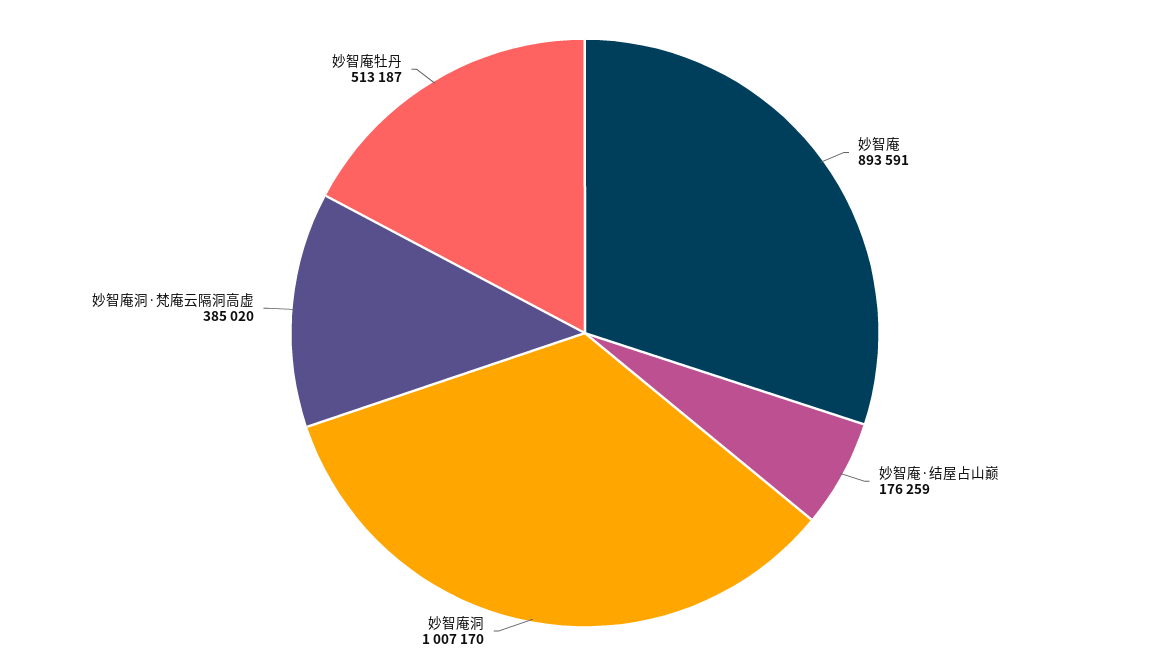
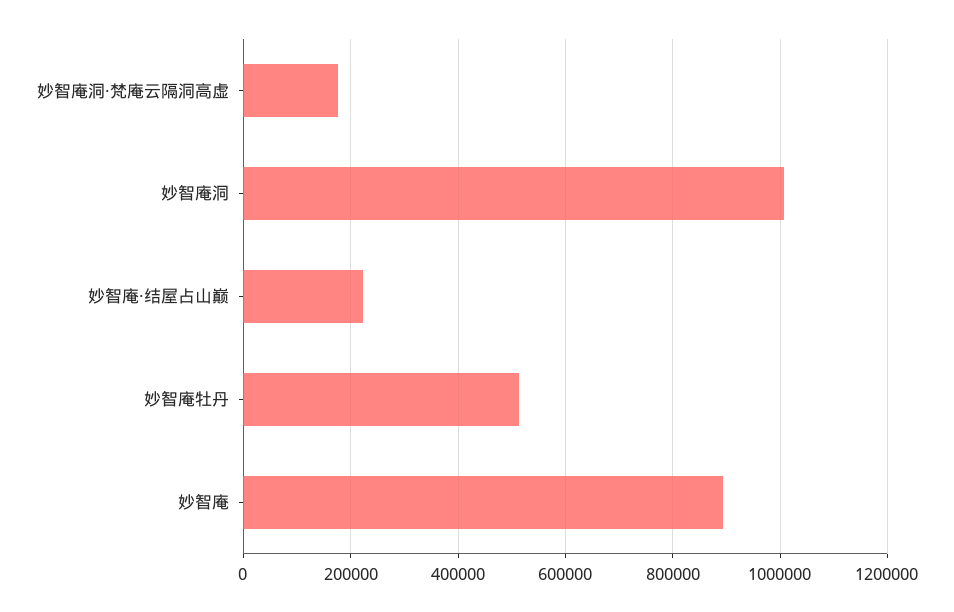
  {
    "妙智庵": 893591,
-   "妙智庵·结屋占山巅": 176259,
+   "妙智庵·结屋占山巅": 220000,
    "妙智庵洞": 1007170,
-   "妙智庵洞·梵庵云隔洞高虚": 385020,
+   "妙智庵洞·梵庵云隔洞高虚": 180000,
    "妙智庵牡丹": 513187
  }

